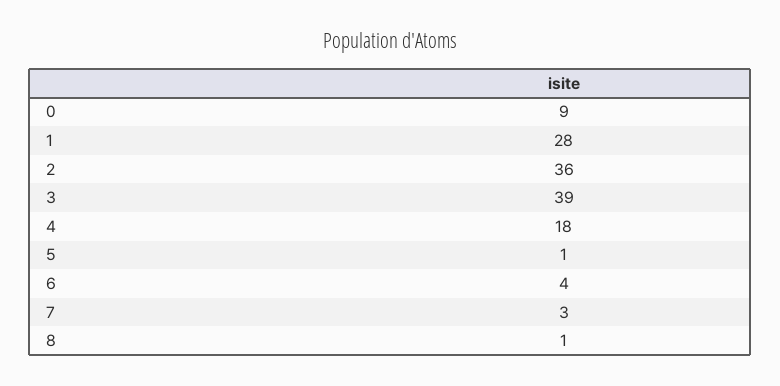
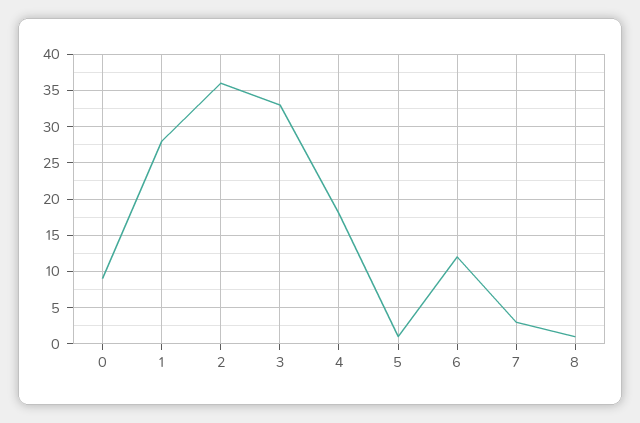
  {
    "0": 9,
    "1": 28,
    "2": 36,
-   "3": 39,
+   "3": 33,
    "4": 18,
    "5": 1,
-   "6": 4,
+   "6": 12,
    "7": 3,
    "8": 1
  }

